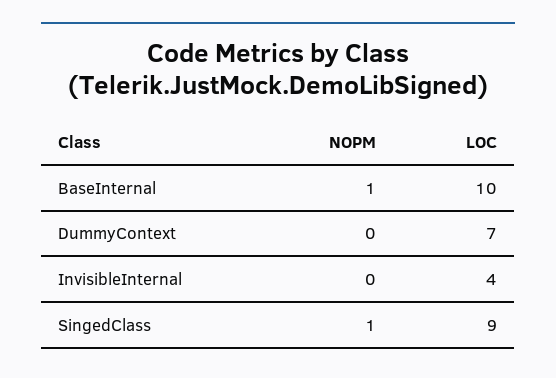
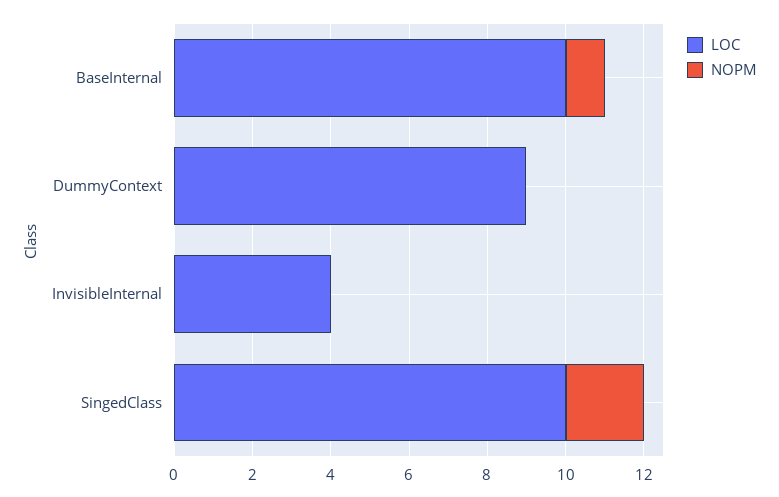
  {
    "NOPM": {
      "BaseInternal": 1,
      "DummyContext": 0,
      "InvisibleInternal": 0,
-     "SingedClass": 1
+     "SingedClass": 2
    },
    "LOC": {
      "BaseInternal": 10,
-     "DummyContext": 7,
+     "DummyContext": 9,
      "InvisibleInternal": 4,
-     "SingedClass": 9
+     "SingedClass": 10
    }
  }

